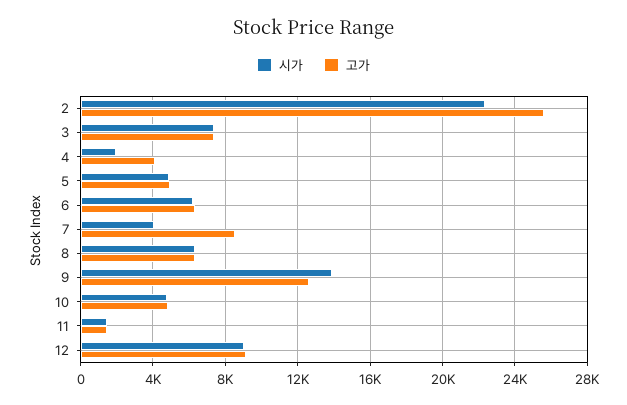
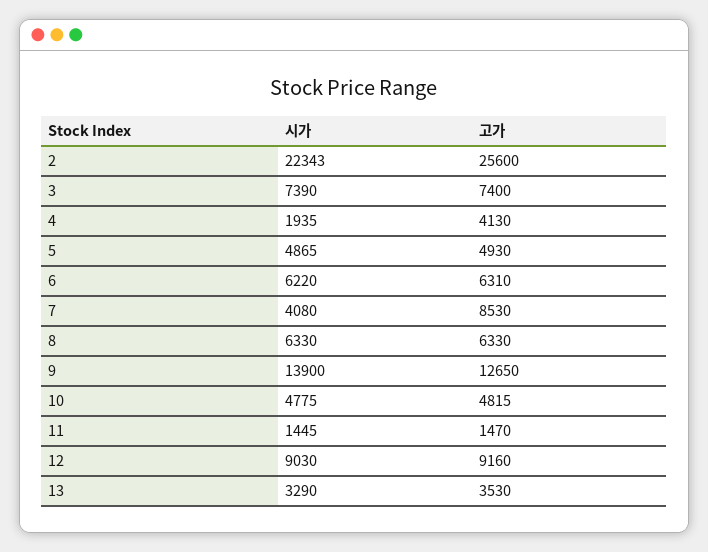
  {
    "시가": {
      "2": 22343,
      "3": 7390,
      "4": 1935,
      "5": 4865,
      "6": 6220,
      "7": 4080,
      "8": 6330,
      "9": 13900,
      "10": 4775,
      "11": 1445,
-     "12": 9030
+     "12": 9030,
+     "13": 3290
    },
    "고가": {
      "2": 25600,
      "3": 7400,
      "4": 4130,
      "5": 4930,
      "6": 6310,
      "7": 8530,
      "8": 6330,
      "9": 12650,
      "10": 4815,
      "11": 1470,
-     "12": 9160
+     "12": 9160,
+     "13": 3530
    }
  }

